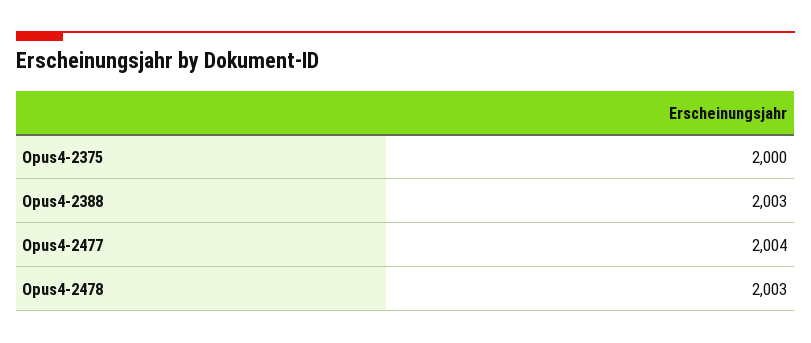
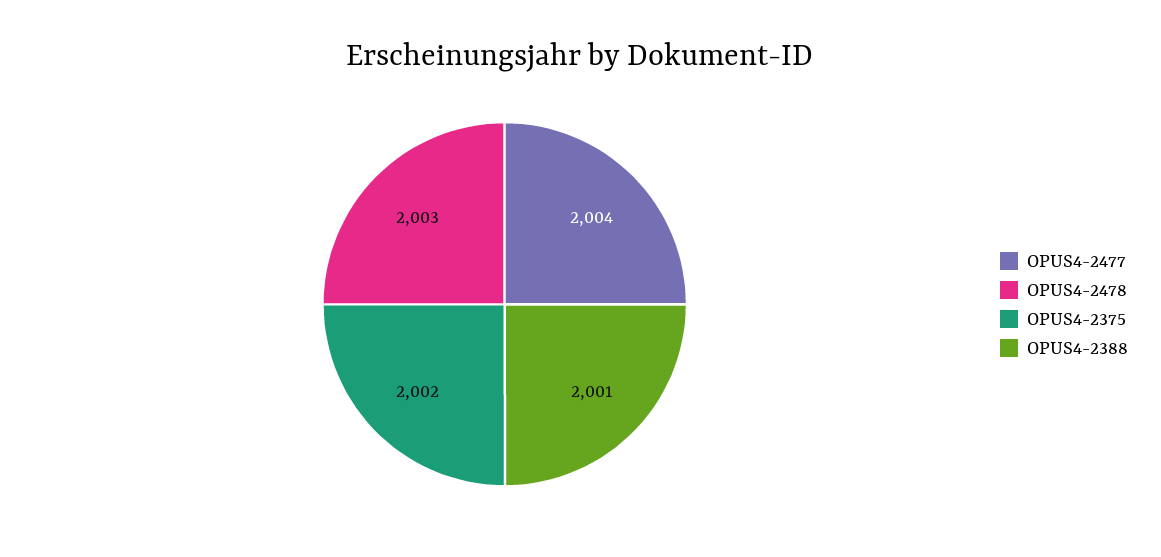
  {
-   "Opus4-2375": 2000,
+   "Opus4-2375": 2002,
-   "Opus4-2388": 2003,
+   "Opus4-2388": 2001,
    "Opus4-2477": 2004,
    "Opus4-2478": 2003
  }

